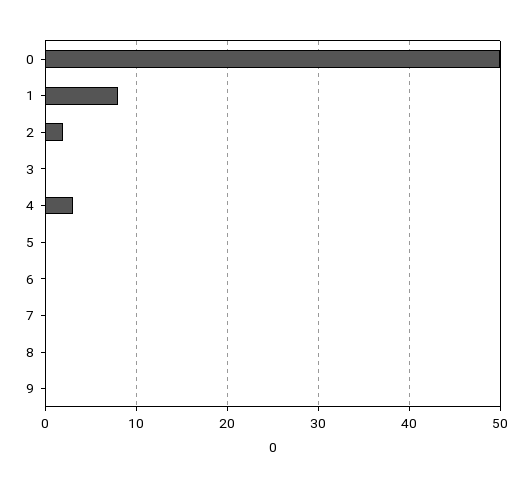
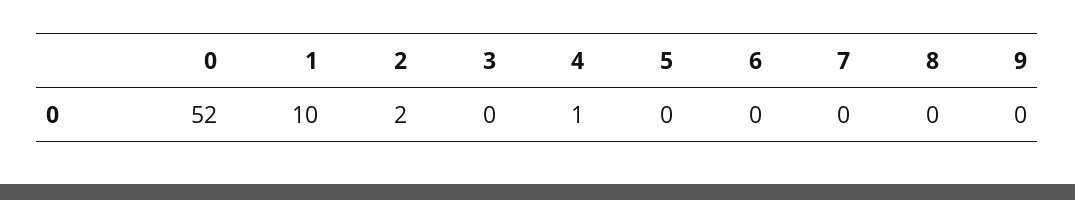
  {
-   "0": 50,
+   "0": 52,
-   "1": 8,
+   "1": 10,
    "2": 2,
    "3": 0,
-   "4": 3,
+   "4": 1,
    "5": 0,
    "6": 0,
    "7": 0,
    "8": 0,
    "9": 0
  }

